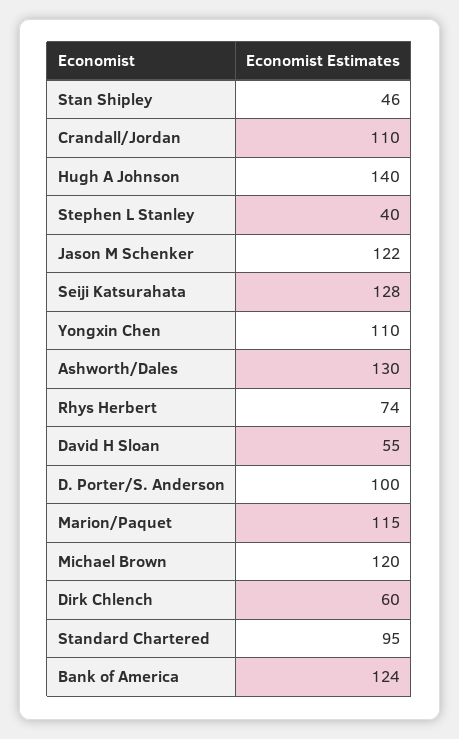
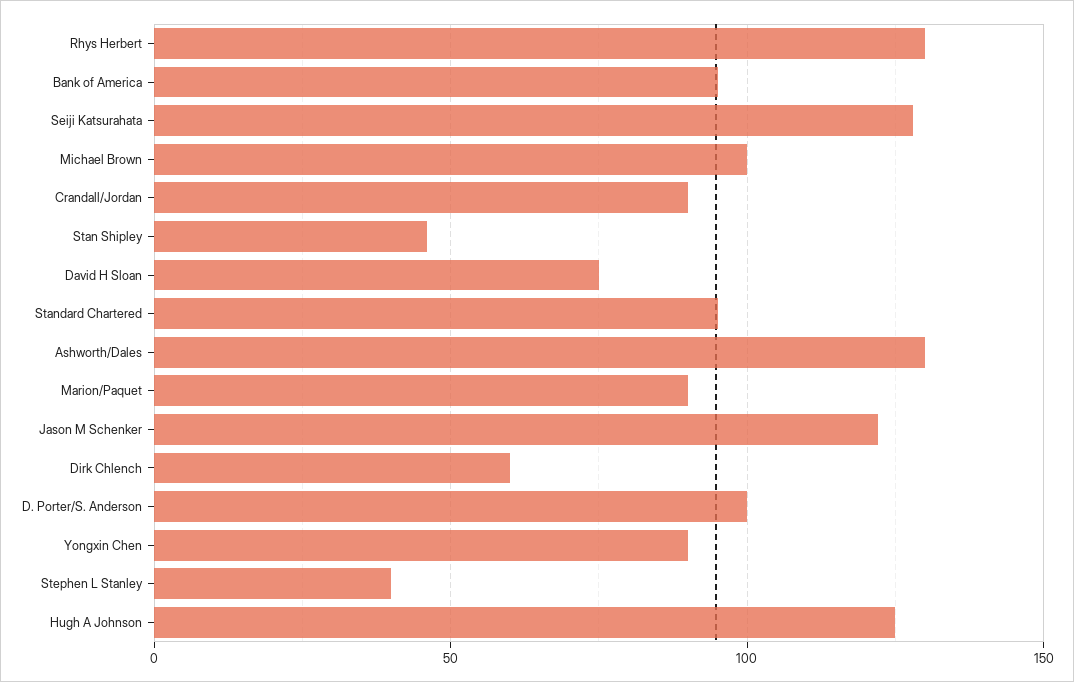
  {
    "Stan Shipley": 46,
-   "Crandall/Jordan": 110,
+   "Crandall/Jordan": 90,
-   "Hugh A Johnson": 140,
+   "Hugh A Johnson": 125,
    "Stephen L Stanley": 40,
    "Jason M Schenker": 122,
    "Seiji Katsurahata": 128,
-   "Yongxin Chen": 110,
+   "Yongxin Chen": 90,
    "Ashworth/Dales": 130,
-   "Rhys Herbert": 74,
+   "Rhys Herbert": 130,
-   "David H Sloan": 55,
+   "David H Sloan": 75,
    "D. Porter/S. Anderson": 100,
-   "Marion/Paquet": 115,
+   "Marion/Paquet": 90,
-   "Michael Brown": 120,
+   "Michael Brown": 100,
    "Dirk Chlench": 60,
    "Standard Chartered": 95,
-   "Bank of America": 124
+   "Bank of America": 95
  }

